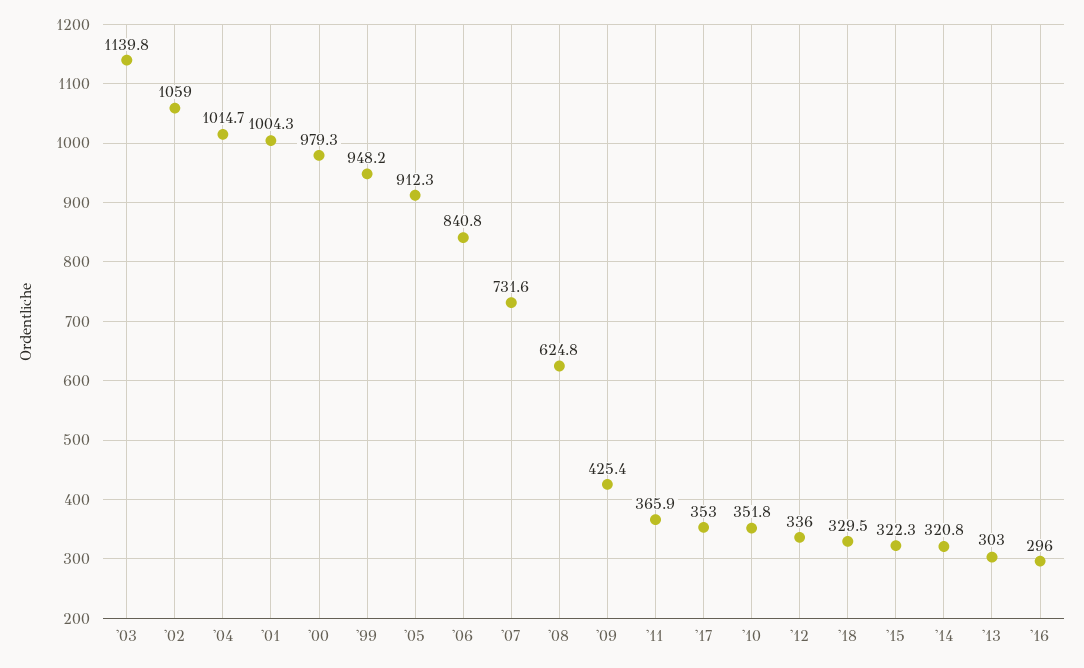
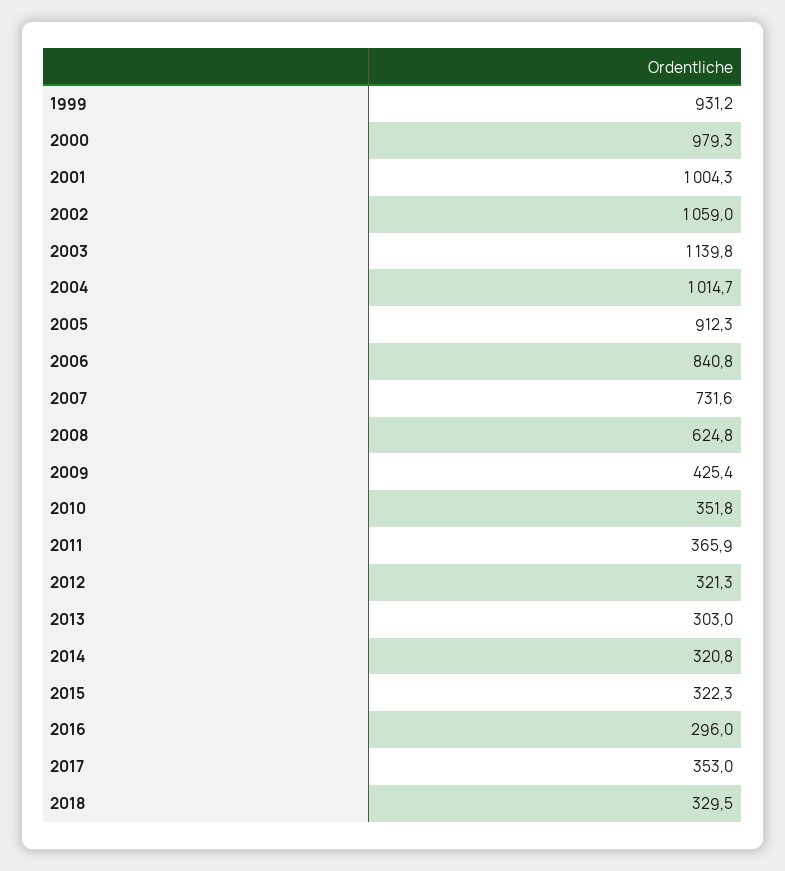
  {
    "'03": 1139.8,
    "'02": 1059,
    "'04": 1014.7,
    "'01": 1004.3,
    "'00": 979.3,
-   "'99": 948.2,
+   "'99": 931.2,
    "'05": 912.3,
    "'06": 840.8,
    "'07": 731.6,
    "'08": 624.8,
    "'09": 425.4,
    "'11": 365.9,
    "'17": 353,
    "'10": 351.8,
-   "'12": 336,
+   "'12": 321.3,
    "'18": 329.5,
    "'15": 322.3,
    "'14": 320.8,
    "'13": 303,
    "'16": 296
  }

